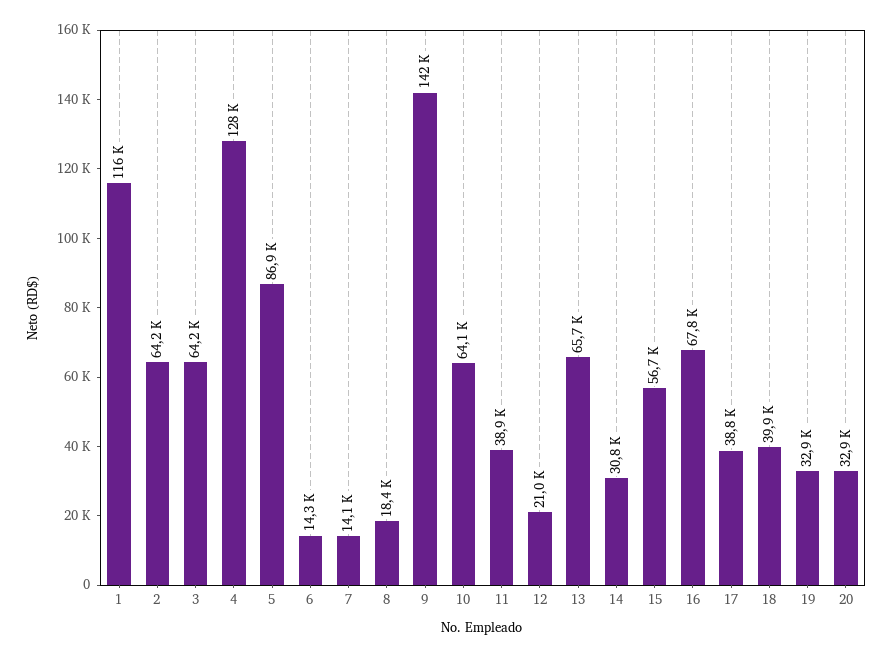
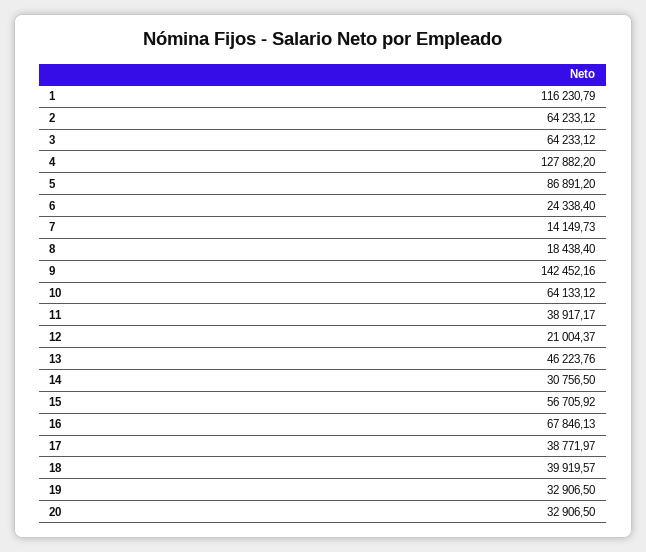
  {
    "1": 116230.79,
    "2": 64233.12,
    "3": 64233.12,
    "4": 127882.2,
    "5": 86891.2,
-   "6": 14300,
+   "6": 24338.4,
    "7": 14149.73,
    "8": 18438.4,
    "9": 142452.16,
    "10": 64133.12,
    "11": 38917.17,
    "12": 21004.37,
-   "13": 65700,
+   "13": 46223.76,
    "14": 30756.5,
    "15": 56705.92,
    "16": 67846.13,
    "17": 38771.97,
    "18": 39919.57,
    "19": 32906.5,
    "20": 32906.5
  }

